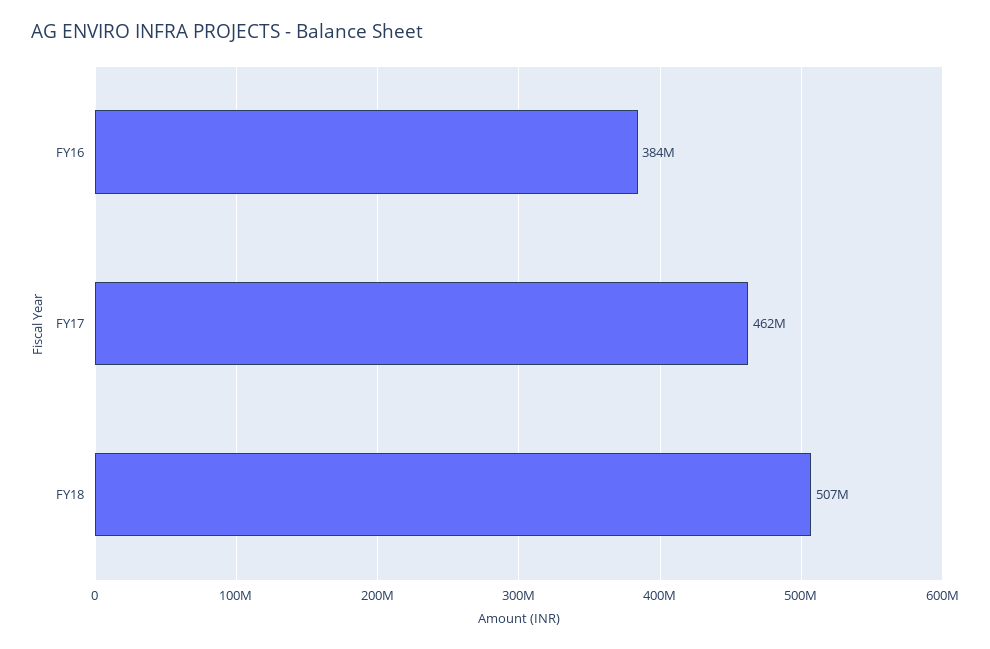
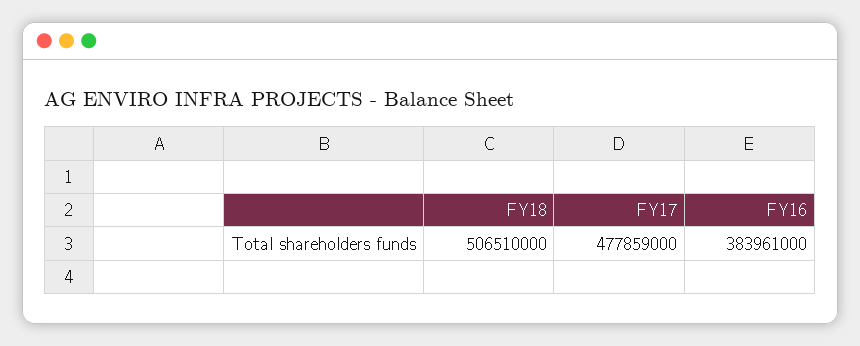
  {
    "FY16": 383961000,
-   "FY17": 462000000,
+   "FY17": 477859000,
    "FY18": 506510000
  }

